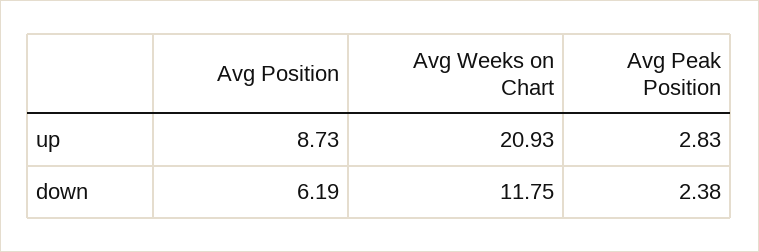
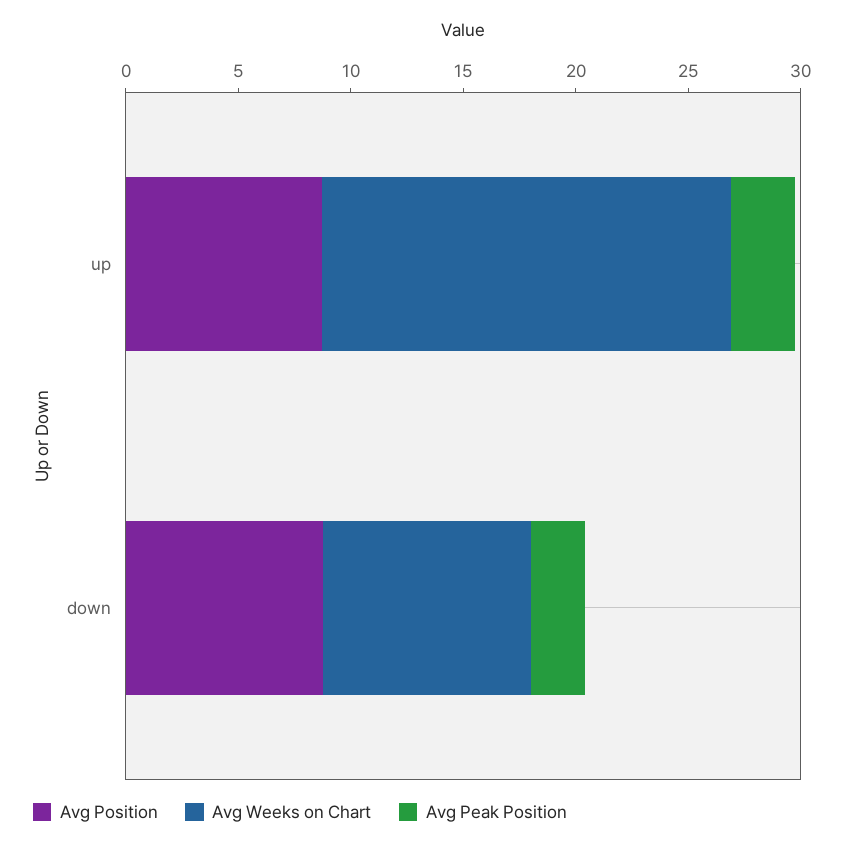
  {
    "Avg Position": {
      "up": 8.73,
-     "down": 6.19
+     "down": 9
    },
    "Avg Weeks on Chart": {
-     "up": 20.93,
+     "up": 18,
-     "down": 11.75
+     "down": 9
    },
    "Avg Peak Position": {
      "up": 2.83,
      "down": 2.38
    }
  }

